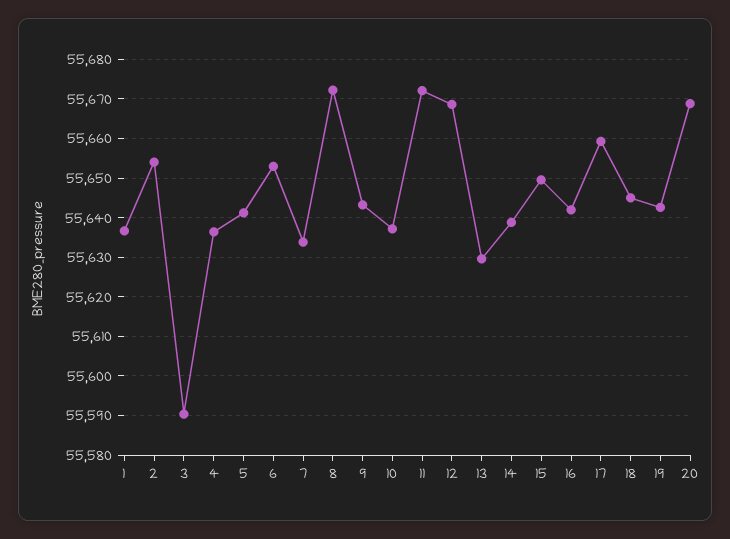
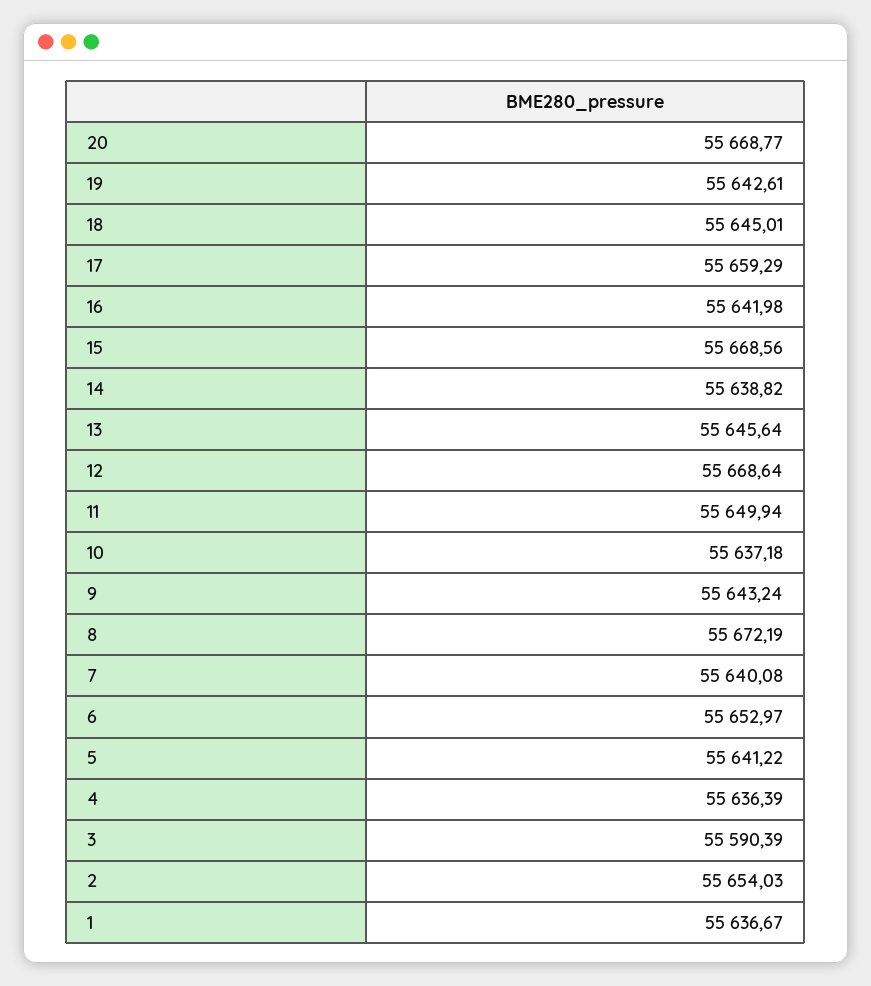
  {
    "1": 55636.67,
    "2": 55654.03,
    "3": 55590.39,
    "4": 55636.39,
    "5": 55641.22,
    "6": 55652.97,
-   "7": 55634,
+   "7": 55640.08,
    "8": 55672.19,
    "9": 55643.24,
    "10": 55637.18,
-   "11": 55672,
+   "11": 55649.94,
    "12": 55668.64,
-   "13": 55630,
+   "13": 55645.64,
    "14": 55638.82,
-   "15": 55650,
+   "15": 55668.56,
    "16": 55641.98,
    "17": 55659.29,
    "18": 55645.01,
    "19": 55642.61,
    "20": 55668.77
  }

